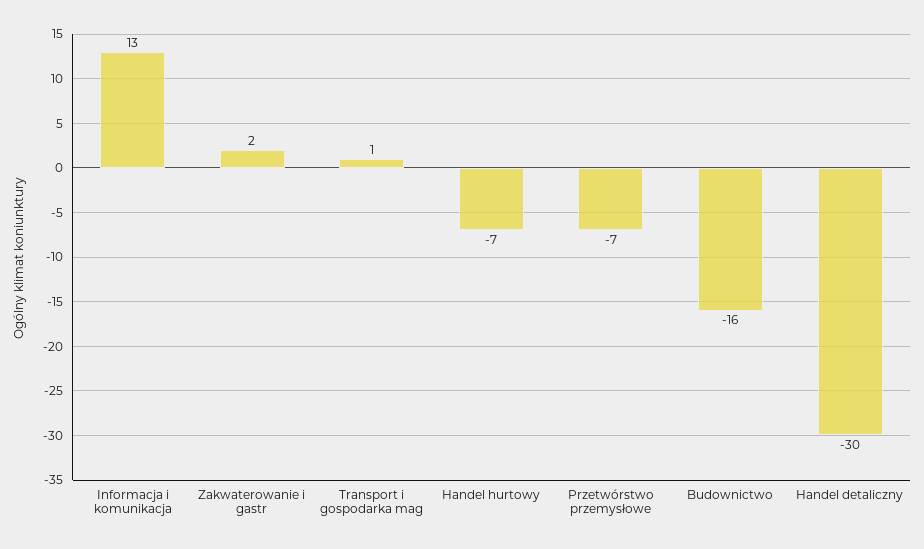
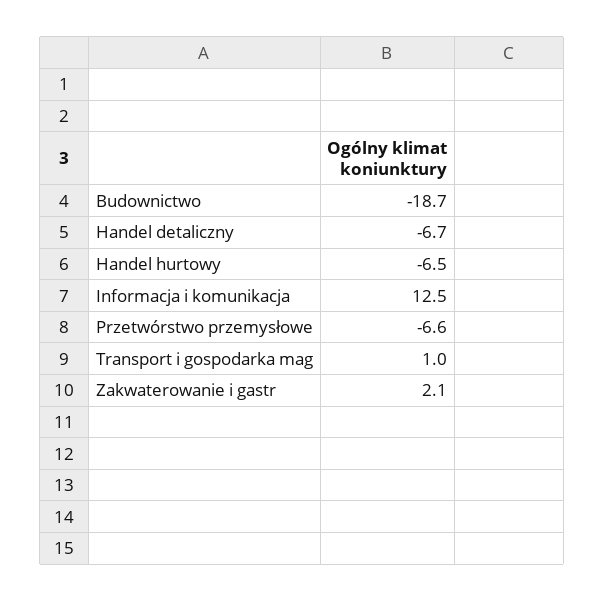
  {
    "Informacja i komunikacja": 12.5,
    "Zakwaterowanie i gastr": 2.1,
    "Transport i gospodarka mag": 1,
    "Handel hurtowy": -6.5,
    "Przetwórstwo przemysłowe": -6.6,
-   "Budownictwo": -16,
+   "Budownictwo": -18.7,
-   "Handel detaliczny": -30
+   "Handel detaliczny": -6.7
  }

